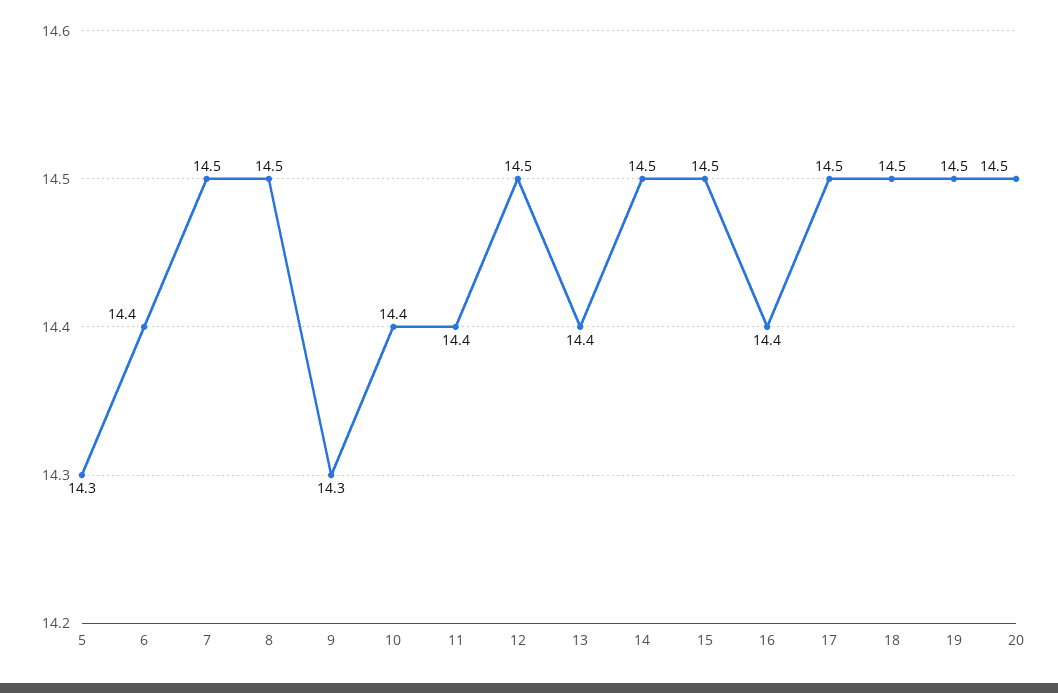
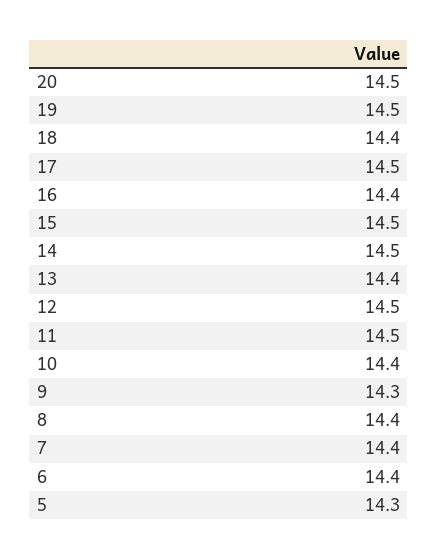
  {
    "5": 14.3,
    "6": 14.4,
-   "7": 14.5,
+   "7": 14.4,
-   "8": 14.5,
+   "8": 14.4,
    "9": 14.3,
    "10": 14.4,
-   "11": 14.4,
+   "11": 14.5,
    "12": 14.5,
    "13": 14.4,
    "14": 14.5,
    "15": 14.5,
    "16": 14.4,
    "17": 14.5,
-   "18": 14.5,
+   "18": 14.4,
    "19": 14.5,
    "20": 14.5
  }

